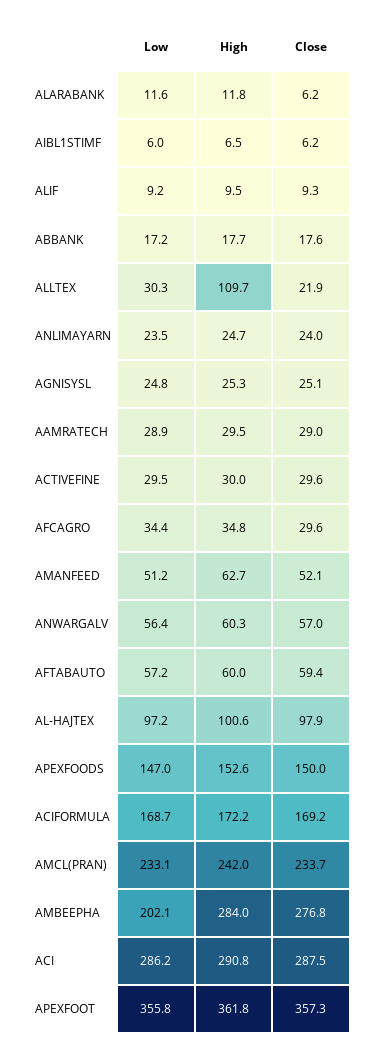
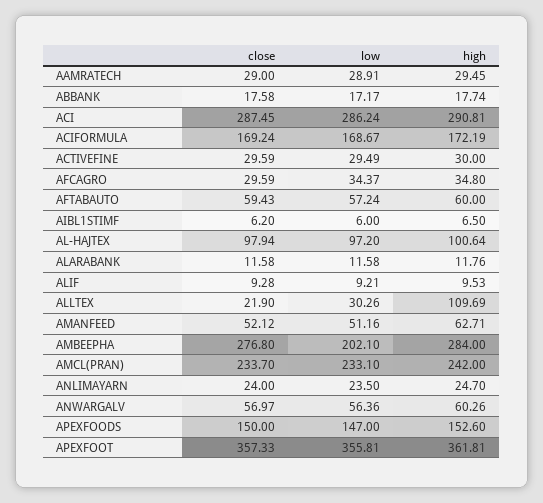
  {
    "Low": {
      "ALARABANK": 11.58,
      "AIBL1STIMF": 6,
      "ALIF": 9.21,
      "ABBANK": 17.17,
      "ALLTEX": 30.26,
      "ANLIMAYARN": 23.5,
-     "AGNISYSL": 24.8,
      "AAMRATECH": 28.91,
      "ACTIVEFINE": 29.49,
      "AFCAGRO": 34.37,
      "AMANFEED": 51.16,
      "ANWARGALV": 56.36,
      "AFTABAUTO": 57.24,
      "AL-HAJTEX": 97.2,
      "APEXFOODS": 147,
      "ACIFORMULA": 168.67,
      "AMCL(PRAN)": 233.1,
      "AMBEEPHA": 202.1,
      "ACI": 286.24,
      "APEXFOOT": 355.81
    },
    "High": {
      "ALARABANK": 11.76,
      "AIBL1STIMF": 6.5,
      "ALIF": 9.53,
      "ABBANK": 17.74,
      "ALLTEX": 109.69,
      "ANLIMAYARN": 24.7,
-     "AGNISYSL": 25.3,
      "AAMRATECH": 29.45,
      "ACTIVEFINE": 30,
      "AFCAGRO": 34.8,
      "AMANFEED": 62.71,
      "ANWARGALV": 60.26,
      "AFTABAUTO": 60,
      "AL-HAJTEX": 100.64,
      "APEXFOODS": 152.6,
      "ACIFORMULA": 172.19,
      "AMCL(PRAN)": 242,
      "AMBEEPHA": 284,
      "ACI": 290.81,
      "APEXFOOT": 361.81
    },
    "Close": {
-     "ALARABANK": 6.2,
+     "ALARABANK": 11.58,
      "AIBL1STIMF": 6.2,
      "ALIF": 9.28,
      "ABBANK": 17.58,
      "ALLTEX": 21.9,
      "ANLIMAYARN": 24,
-     "AGNISYSL": 25.1,
      "AAMRATECH": 29,
      "ACTIVEFINE": 29.59,
      "AFCAGRO": 29.59,
      "AMANFEED": 52.12,
      "ANWARGALV": 56.97,
      "AFTABAUTO": 59.43,
      "AL-HAJTEX": 97.94,
      "APEXFOODS": 150,
      "ACIFORMULA": 169.24,
      "AMCL(PRAN)": 233.7,
      "AMBEEPHA": 276.8,
      "ACI": 287.45,
      "APEXFOOT": 357.33
    }
  }

